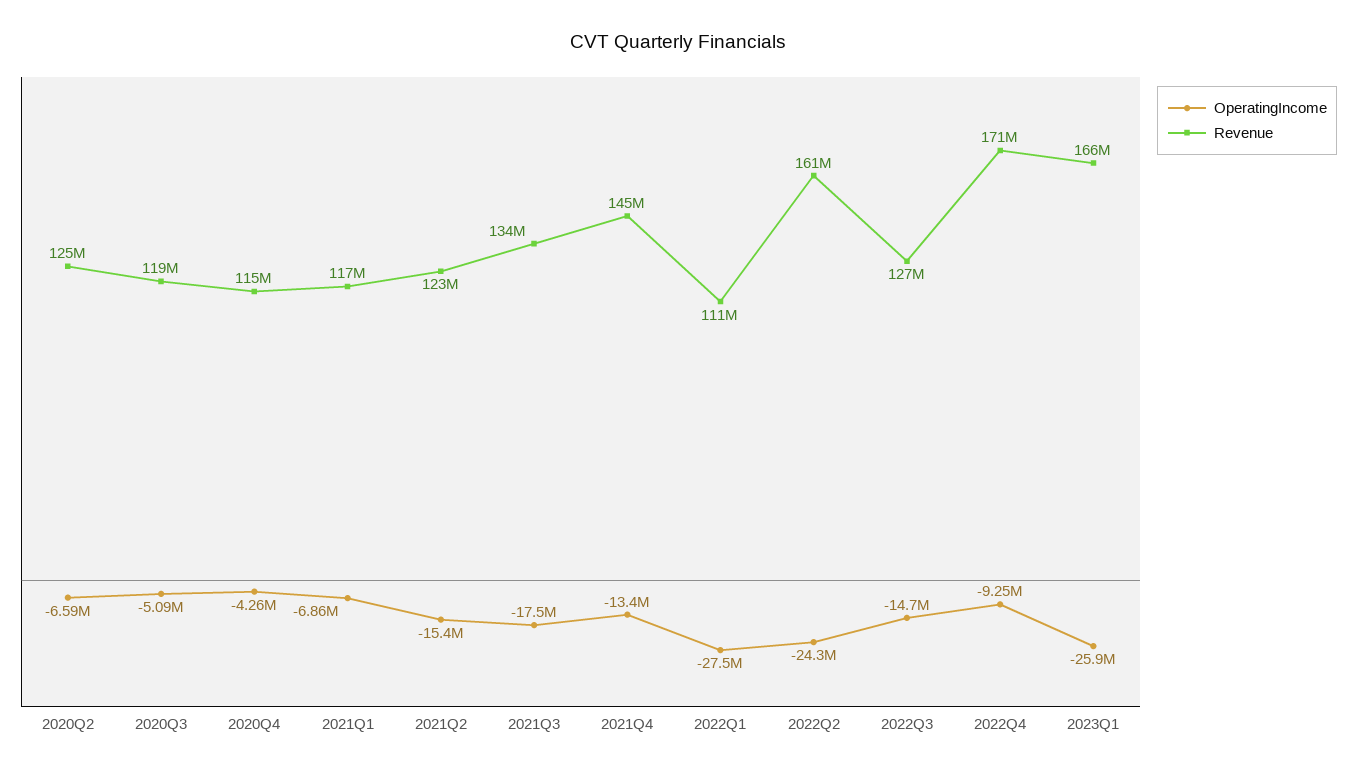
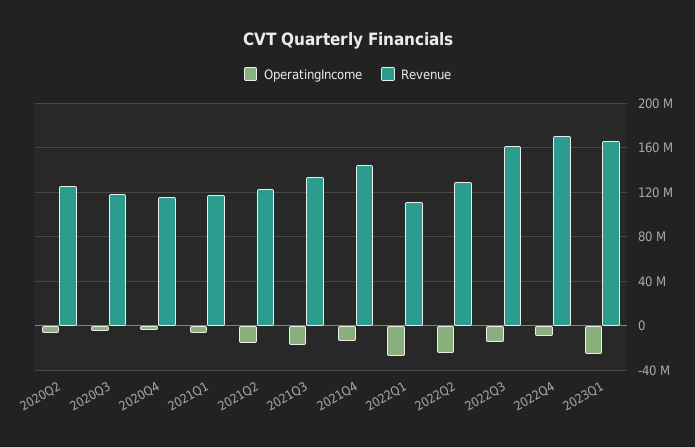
  {
    "OperatingIncome": {
      "2020Q2": -6590000,
      "2020Q3": -5090000,
      "2020Q4": -4260000,
      "2021Q1": -6860000,
      "2021Q2": -15400000,
      "2021Q3": -17500000,
      "2021Q4": -13400000,
      "2022Q1": -27500000,
      "2022Q2": -24300000,
      "2022Q3": -14700000,
      "2022Q4": -9250000,
      "2023Q1": -25900000
    },
    "Revenue": {
      "2020Q2": 125000000,
      "2020Q3": 119000000,
      "2020Q4": 115000000,
      "2021Q1": 117000000,
      "2021Q2": 123000000,
      "2021Q3": 134000000,
      "2021Q4": 145000000,
      "2022Q1": 111000000,
-     "2022Q2": 161000000,
+     "2022Q2": 130000000,
-     "2022Q3": 127000000,
+     "2022Q3": 160000000,
      "2022Q4": 171000000,
      "2023Q1": 166000000
    }
  }

